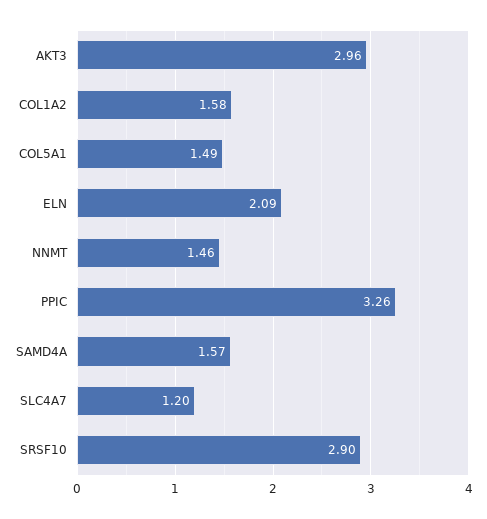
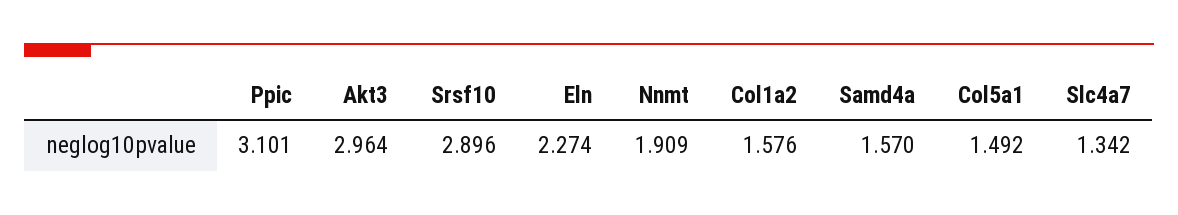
  {
    "AKT3": 2.964,
    "COL1A2": 1.576,
    "COL5A1": 1.492,
-   "ELN": 2.09,
+   "ELN": 2.274,
-   "NNMT": 1.46,
+   "NNMT": 1.909,
-   "PPIC": 3.26,
+   "PPIC": 3.101,
    "SAMD4A": 1.57,
-   "SLC4A7": 1.2,
+   "SLC4A7": 1.342,
    "SRSF10": 2.896
  }

